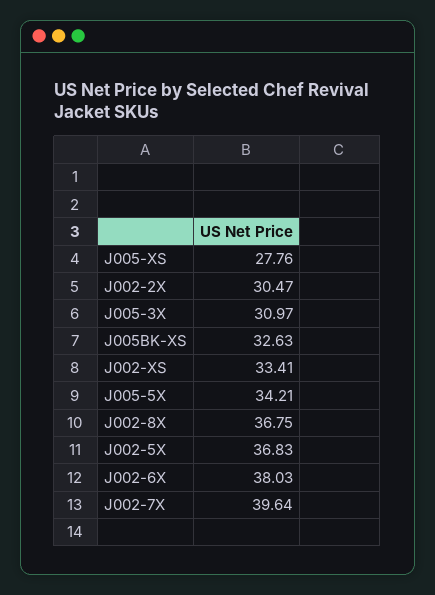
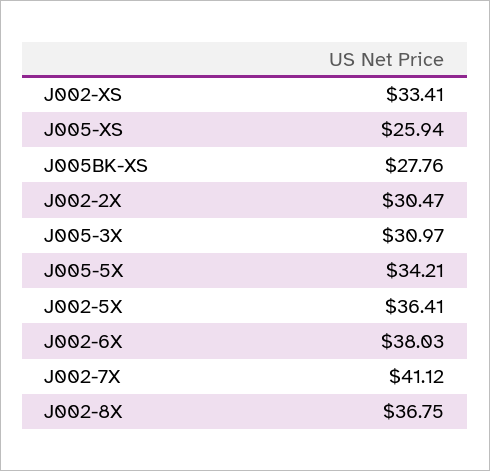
  {
-   "J005-XS": 27.76,
+   "J005-XS": 25.94,
    "J002-2X": 30.47,
    "J005-3X": 30.97,
-   "J005BK-XS": 32.63,
+   "J005BK-XS": 27.76,
    "J002-XS": 33.41,
    "J005-5X": 34.21,
    "J002-8X": 36.75,
-   "J002-5X": 36.83,
+   "J002-5X": 36.41,
    "J002-6X": 38.03,
-   "J002-7X": 39.64
+   "J002-7X": 41.12
  }

